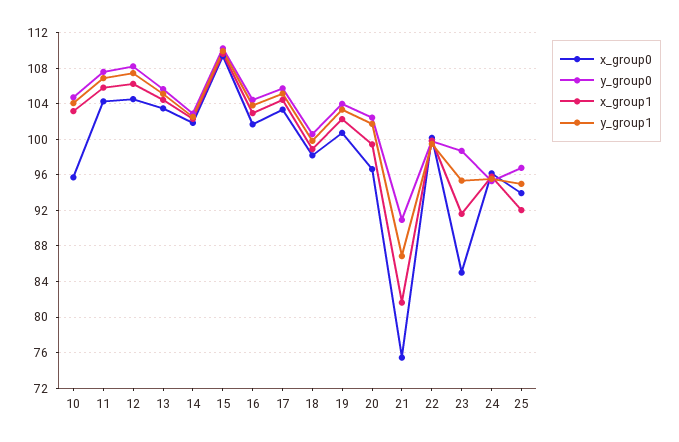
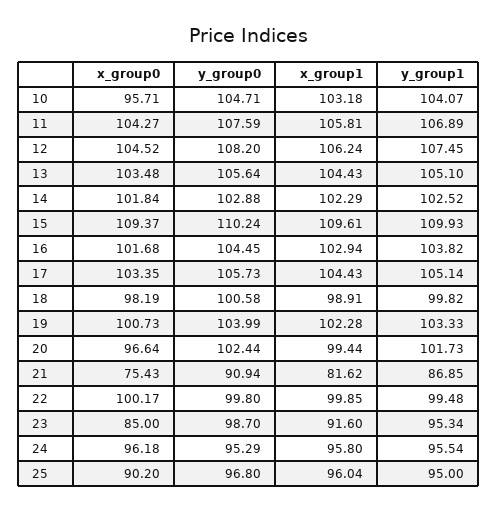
  {
    "x_group0": {
      "10": 95.71,
      "11": 104.27,
      "12": 104.52,
      "13": 103.48,
      "14": 101.84,
      "15": 109.37,
      "16": 101.68,
      "17": 103.35,
      "18": 98.19,
      "19": 100.73,
      "20": 96.64,
      "21": 75.43,
      "22": 100.17,
      "23": 85,
      "24": 96.18,
-     "25": 94
+     "25": 90.2
    },
    "y_group0": {
      "10": 104.71,
      "11": 107.59,
      "12": 108.2,
      "13": 105.64,
      "14": 102.88,
      "15": 110.24,
      "16": 104.45,
      "17": 105.73,
      "18": 100.58,
      "19": 103.99,
      "20": 102.44,
      "21": 90.94,
      "22": 99.8,
      "23": 98.7,
      "24": 95.29,
      "25": 96.8
    },
    "x_group1": {
      "10": 103.18,
      "11": 105.81,
      "12": 106.24,
      "13": 104.43,
      "14": 102.29,
      "15": 109.61,
      "16": 102.94,
      "17": 104.43,
      "18": 98.91,
      "19": 102.28,
      "20": 99.44,
      "21": 81.62,
      "22": 99.85,
      "23": 91.6,
      "24": 95.8,
-     "25": 92
+     "25": 96.04
    },
    "y_group1": {
      "10": 104.07,
      "11": 106.89,
      "12": 107.45,
      "13": 105.1,
      "14": 102.52,
      "15": 109.93,
      "16": 103.82,
      "17": 105.14,
      "18": 99.82,
      "19": 103.33,
      "20": 101.73,
      "21": 86.85,
      "22": 99.48,
      "23": 95.34,
      "24": 95.54,
      "25": 95
    }
  }

